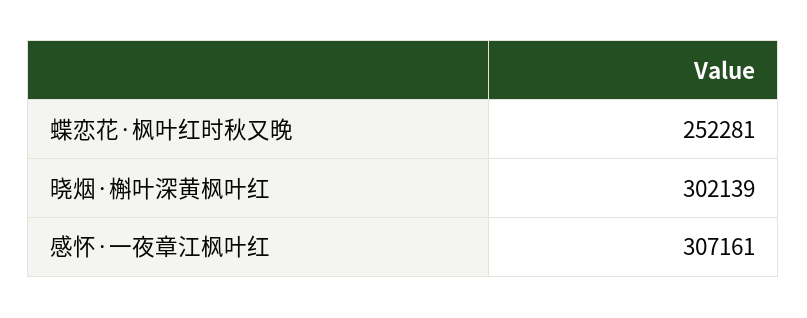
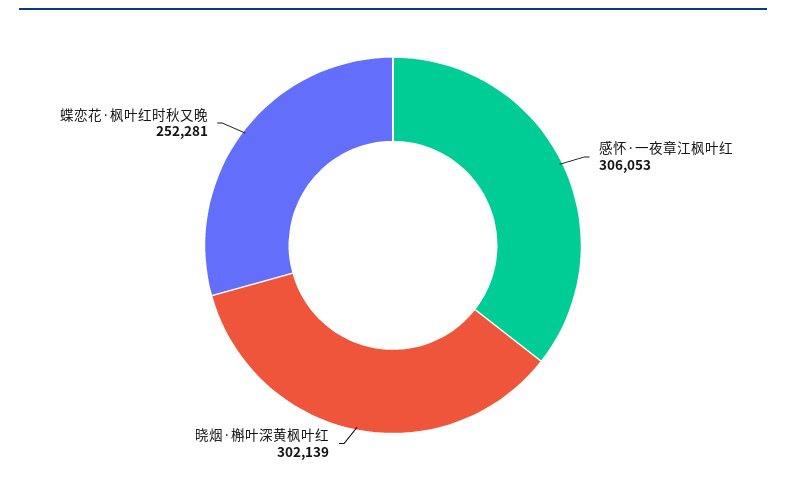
  {
    "蝶恋花·枫叶红时秋又晚": 252281,
    "晓烟·槲叶深黄枫叶红": 302139,
-   "感怀·一夜章江枫叶红": 307161
+   "感怀·一夜章江枫叶红": 306053
  }

